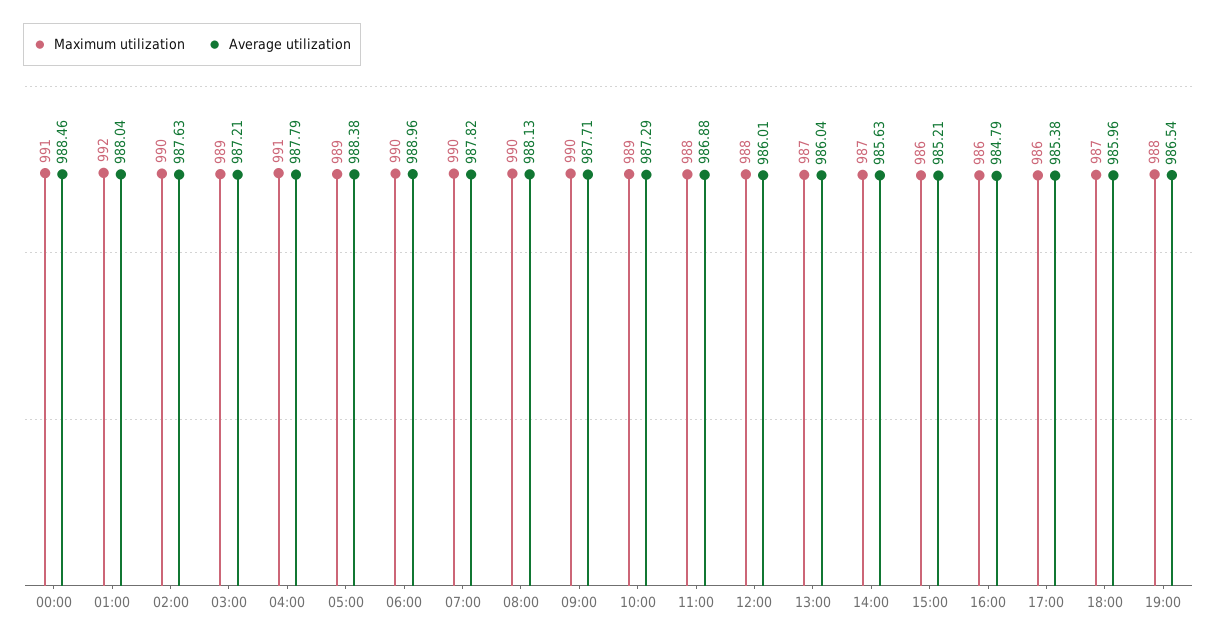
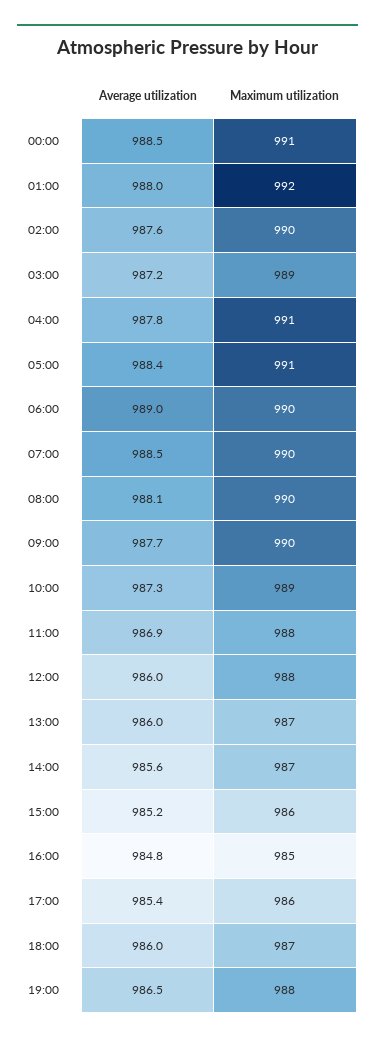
  {
    "Maximum utilization": {
      "00:00": 991,
      "01:00": 992,
      "02:00": 990,
      "03:00": 989,
      "04:00": 991,
-     "05:00": 989,
+     "05:00": 991,
      "06:00": 990,
      "07:00": 990,
      "08:00": 990,
      "09:00": 990,
      "10:00": 989,
      "11:00": 988,
      "12:00": 988,
      "13:00": 987,
      "14:00": 987,
      "15:00": 986,
-     "16:00": 986,
+     "16:00": 985,
      "17:00": 986,
      "18:00": 987,
      "19:00": 988
    },
    "Average utilization": {
      "00:00": 988.46,
      "01:00": 988.04,
      "02:00": 987.63,
      "03:00": 987.21,
      "04:00": 987.79,
      "05:00": 988.38,
      "06:00": 988.96,
-     "07:00": 987.82,
+     "07:00": 988.5,
      "08:00": 988.13,
      "09:00": 987.71,
      "10:00": 987.29,
      "11:00": 986.88,
      "12:00": 986.01,
      "13:00": 986.04,
      "14:00": 985.63,
      "15:00": 985.21,
      "16:00": 984.79,
      "17:00": 985.38,
      "18:00": 985.96,
      "19:00": 986.54
    }
  }

